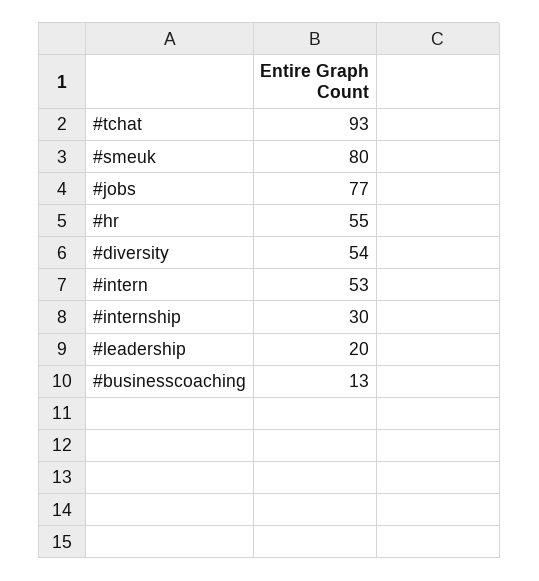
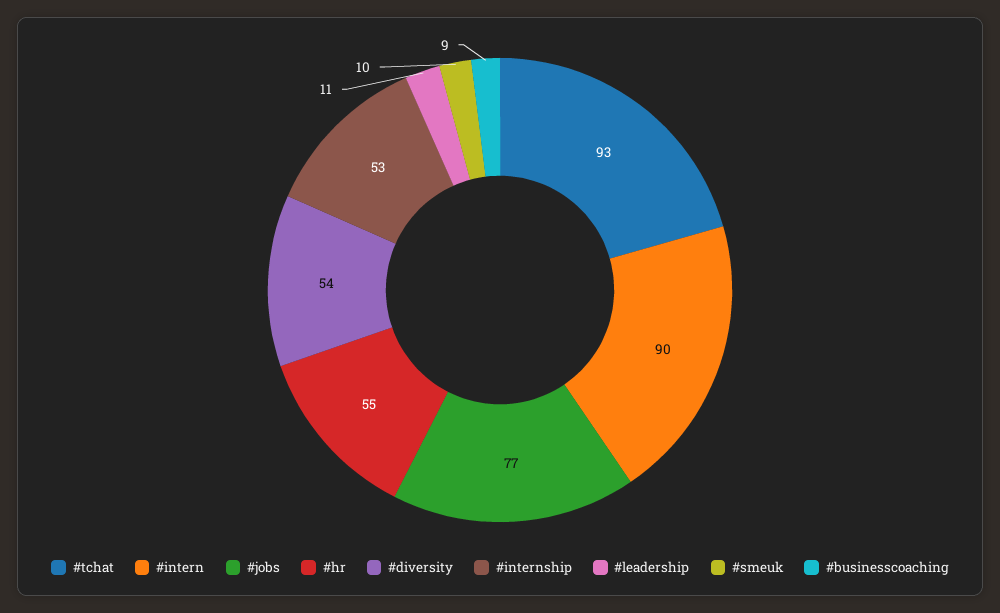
  {
    "#tchat": 93,
-   "#smeuk": 80,
+   "#smeuk": 10,
    "#jobs": 77,
    "#hr": 55,
    "#diversity": 54,
-   "#intern": 53,
+   "#intern": 90,
-   "#internship": 30,
+   "#internship": 53,
-   "#leadership": 20,
+   "#leadership": 11,
-   "#businesscoaching": 13
+   "#businesscoaching": 9
  }

